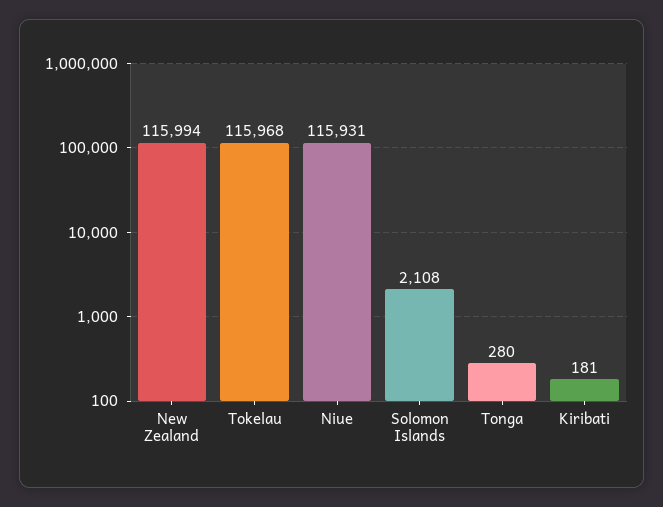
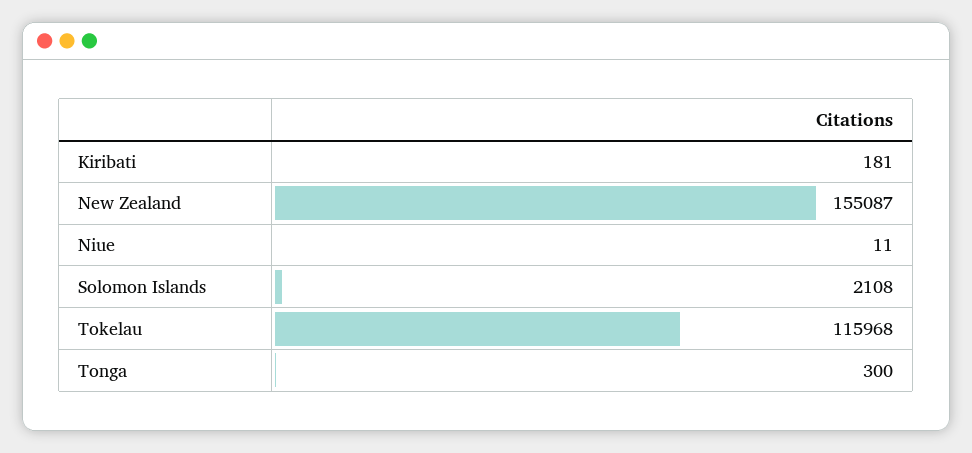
  {
-   "New Zealand": 115994,
+   "New Zealand": 155087,
    "Tokelau": 115968,
-   "Niue": 115931,
+   "Niue": 11,
    "Solomon Islands": 2108,
-   "Tonga": 280,
+   "Tonga": 300,
    "Kiribati": 181
  }

